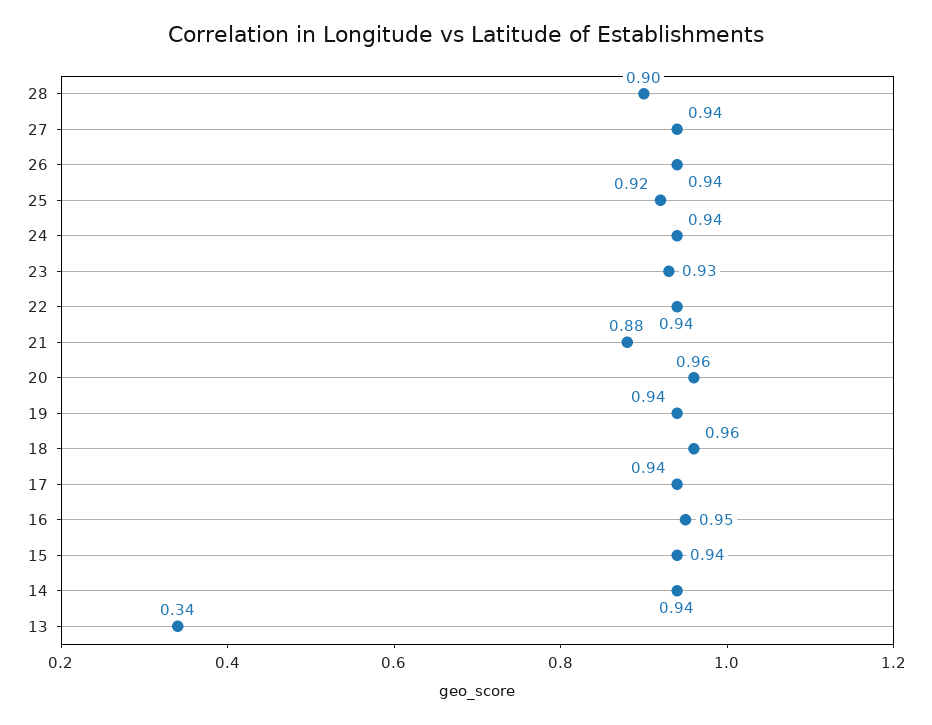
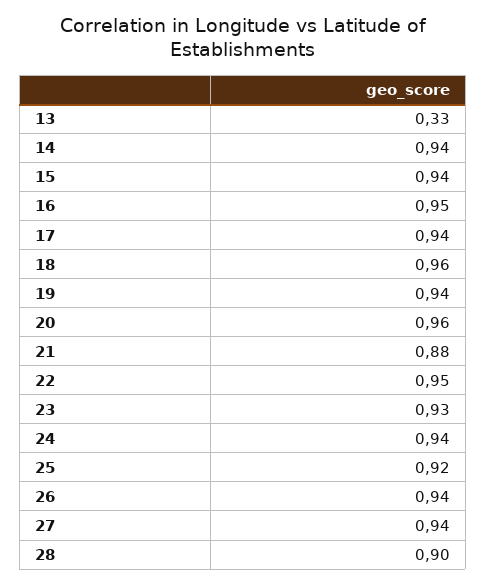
  {
    "28": 0.9,
    "27": 0.94,
    "26": 0.94,
    "25": 0.92,
    "24": 0.94,
    "23": 0.93,
-   "22": 0.94,
+   "22": 0.95,
    "21": 0.88,
    "20": 0.96,
    "19": 0.94,
    "18": 0.96,
    "17": 0.94,
    "16": 0.95,
    "15": 0.94,
    "14": 0.94,
-   "13": 0.34
+   "13": 0.33
  }

